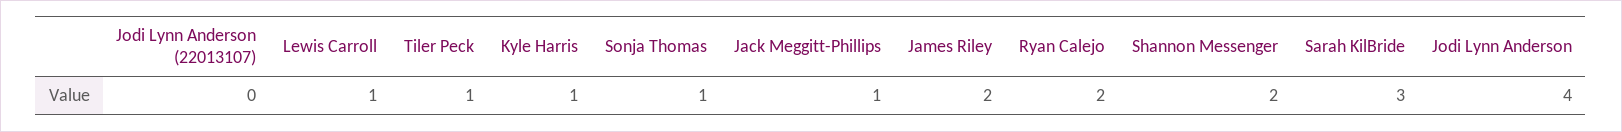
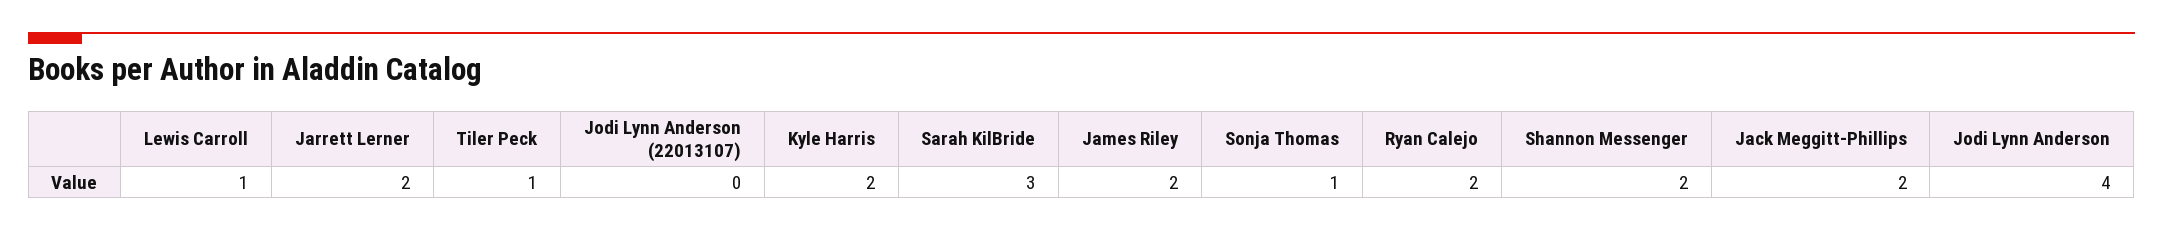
  {
    "Jodi Lynn Anderson (22013107)": 0,
    "Lewis Carroll": 1,
    "Tiler Peck": 1,
-   "Kyle Harris": 1,
+   "Kyle Harris": 2,
    "Sonja Thomas": 1,
-   "Jack Meggitt-Phillips": 1,
+   "Jack Meggitt-Phillips": 2,
    "James Riley": 2,
    "Ryan Calejo": 2,
    "Shannon Messenger": 2,
    "Sarah KilBride": 3,
-   "Jodi Lynn Anderson": 4
+   "Jodi Lynn Anderson": 4,
+   "Jarrett Lerner": 2
  }

